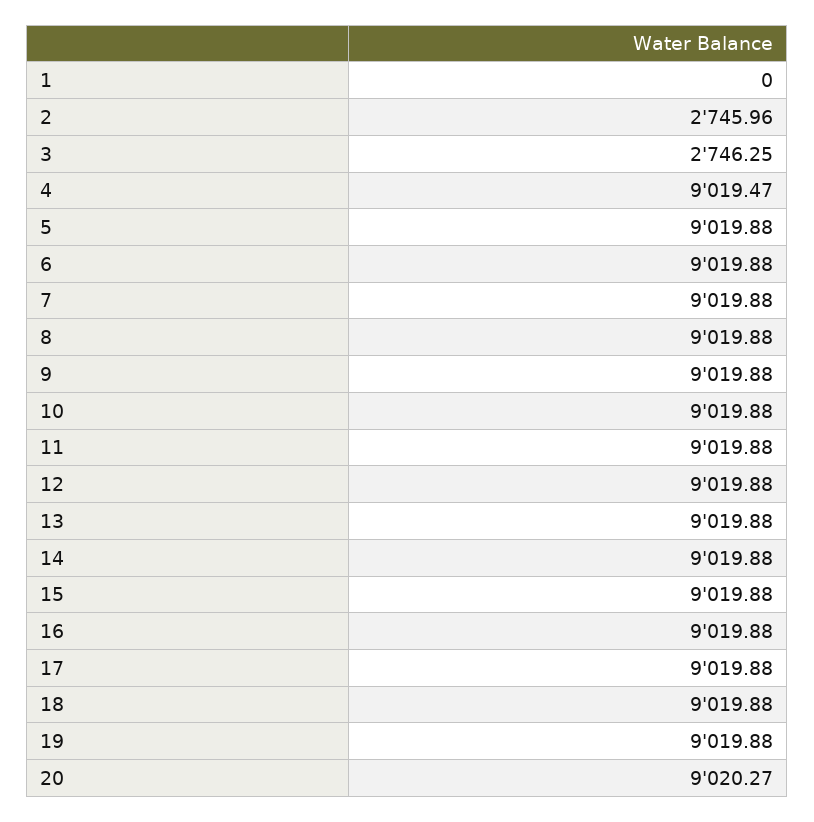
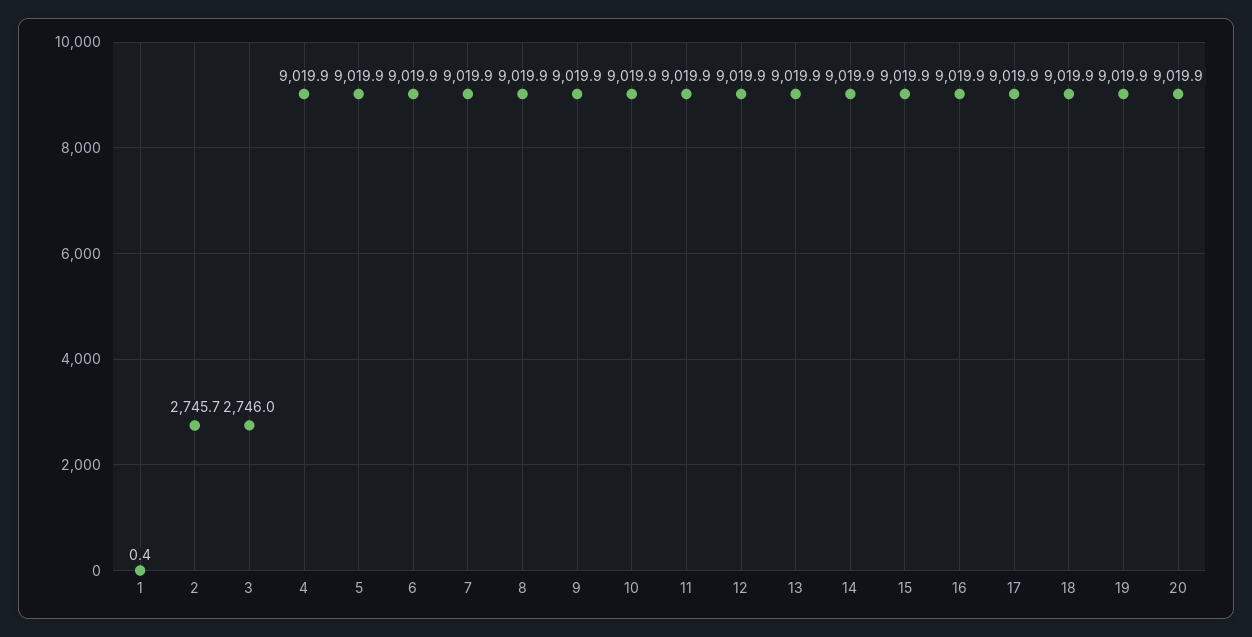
  {
-   "1": 0,
+   "1": 0.4,
-   "2": 2745.96,
+   "2": 2745.7,
-   "3": 2746.25,
+   "3": 2746,
-   "4": 9019.47,
+   "4": 9019.9,
    "5": 9019.88,
    "6": 9019.88,
    "7": 9019.88,
    "8": 9019.88,
    "9": 9019.88,
    "10": 9019.88,
    "11": 9019.88,
    "12": 9019.88,
    "13": 9019.88,
    "14": 9019.88,
    "15": 9019.88,
    "16": 9019.88,
    "17": 9019.88,
    "18": 9019.88,
    "19": 9019.88,
-   "20": 9020.27
+   "20": 9019.9
  }

